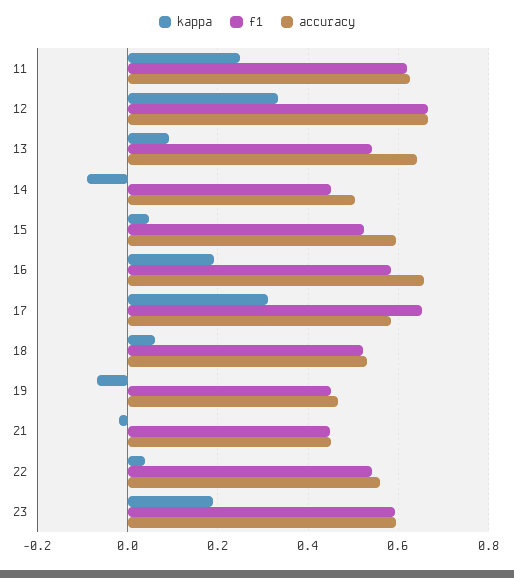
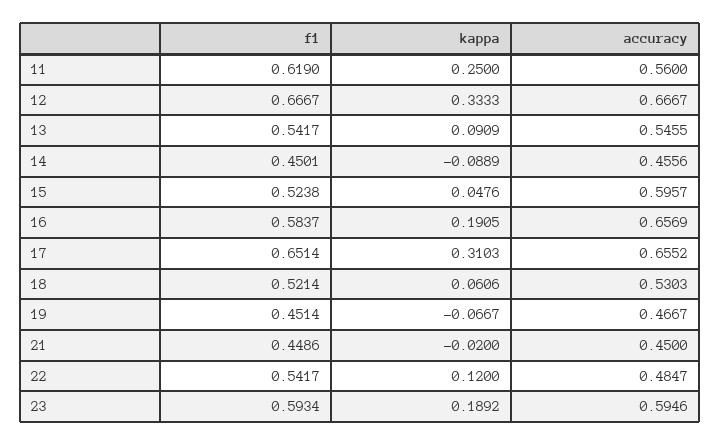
  {
    "kappa": {
      "11": 0.25,
      "12": 0.3333,
      "13": 0.0909,
      "14": -0.0889,
      "15": 0.0476,
      "16": 0.1905,
      "17": 0.3103,
      "18": 0.0606,
      "19": -0.0667,
      "21": -0.02,
-     "22": 0.04,
+     "22": 0.12,
      "23": 0.1892
    },
    "f1": {
      "11": 0.619,
      "12": 0.6667,
      "13": 0.5417,
      "14": 0.4501,
      "15": 0.5238,
      "16": 0.5837,
      "17": 0.6514,
      "18": 0.5214,
      "19": 0.4514,
      "21": 0.4486,
      "22": 0.5417,
      "23": 0.5934
    },
    "accuracy": {
-     "11": 0.62,
+     "11": 0.56,
      "12": 0.6667,
-     "13": 0.64,
+     "13": 0.5455,
-     "14": 0.5,
+     "14": 0.4556,
      "15": 0.5957,
      "16": 0.6569,
-     "17": 0.58,
+     "17": 0.6552,
      "18": 0.5303,
      "19": 0.4667,
      "21": 0.45,
-     "22": 0.56,
+     "22": 0.4847,
      "23": 0.5946
    }
  }

